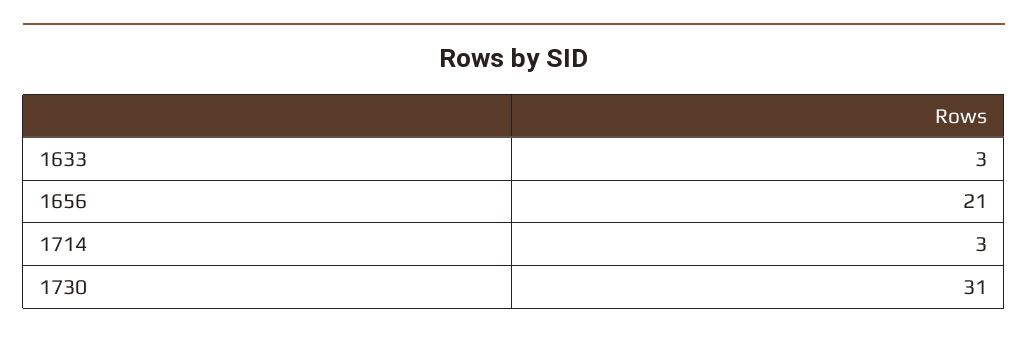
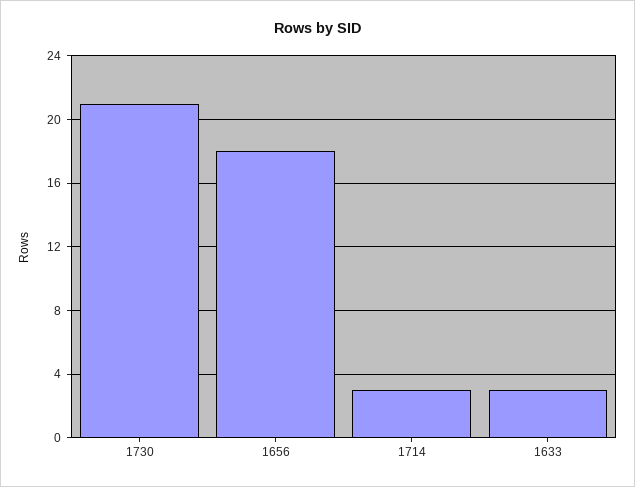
  {
    "1633": 3,
-   "1656": 21,
+   "1656": 18,
    "1714": 3,
-   "1730": 31
+   "1730": 21
  }

